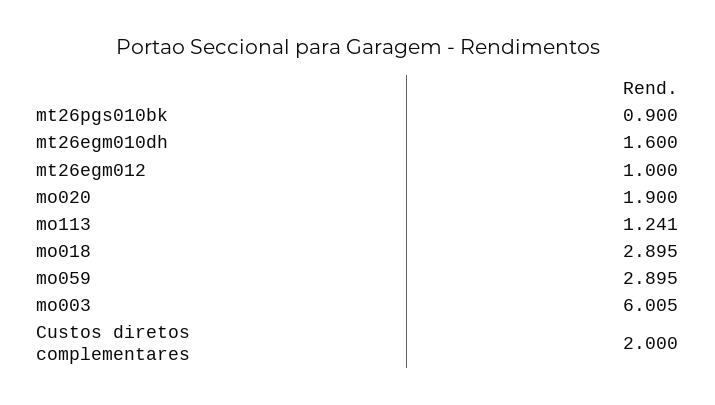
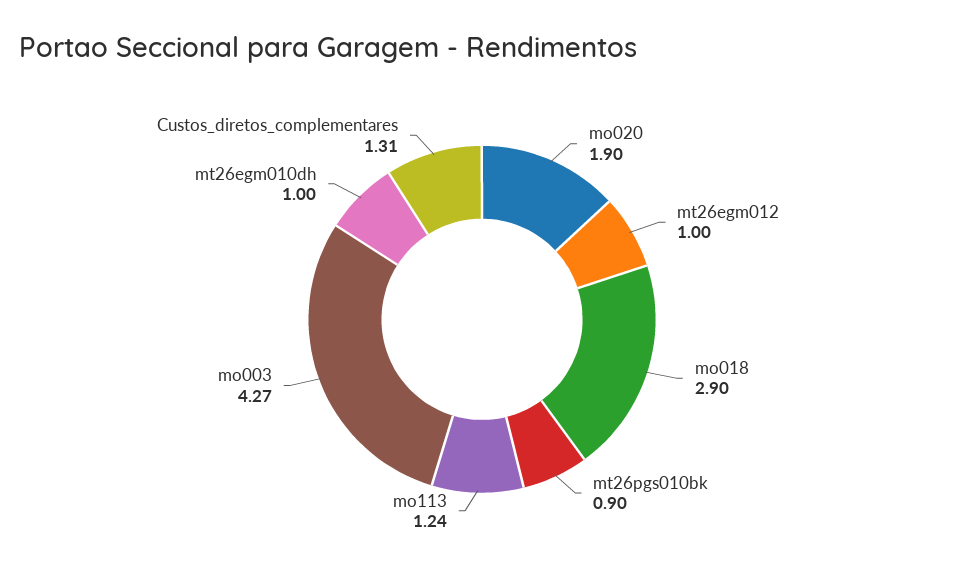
  {
    "mt26pgs010bk": 0.9,
-   "mt26egm010dh": 1.6,
+   "mt26egm010dh": 1,
    "mt26egm012": 1,
    "mo020": 1.9,
    "mo113": 1.241,
    "mo018": 2.895,
-   "mo059": 2.895,
-   "mo003": 6.005,
+   "mo003": 4.27,
-   "Custos diretos complementares": 2
+   "Custos diretos complementares": 1.31
  }

